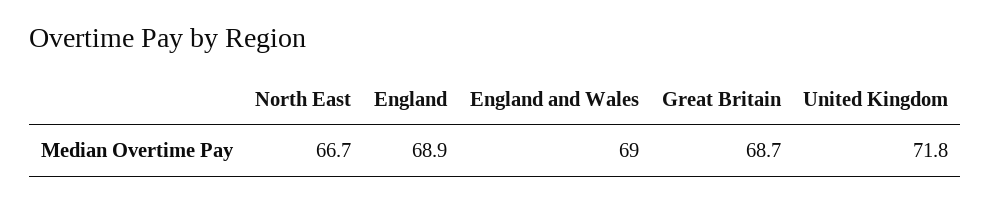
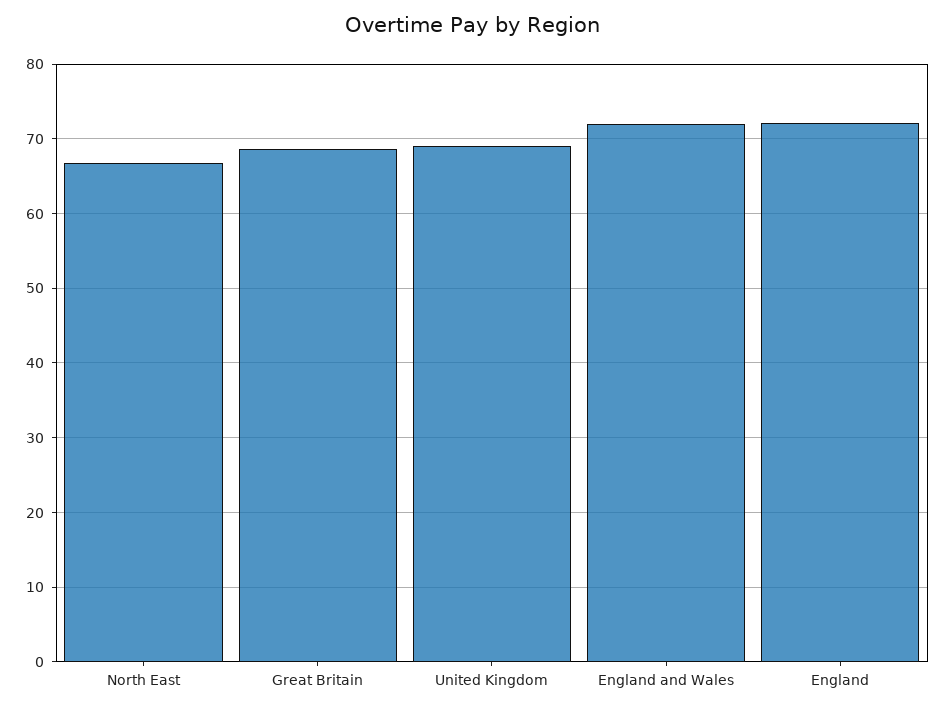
  {
    "North East": 66.7,
-   "England": 68.9,
+   "England": 72,
-   "England and Wales": 69,
+   "England and Wales": 72,
    "Great Britain": 68.7,
-   "United Kingdom": 71.8
+   "United Kingdom": 69
  }

